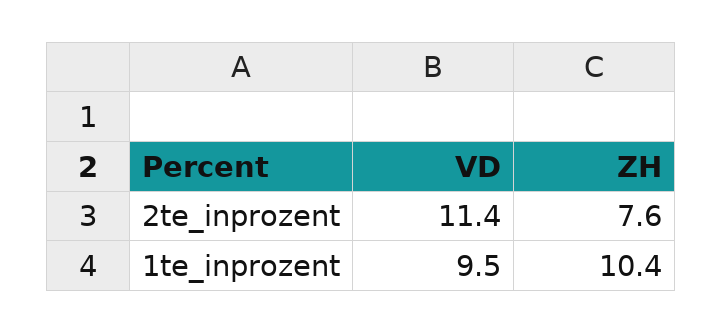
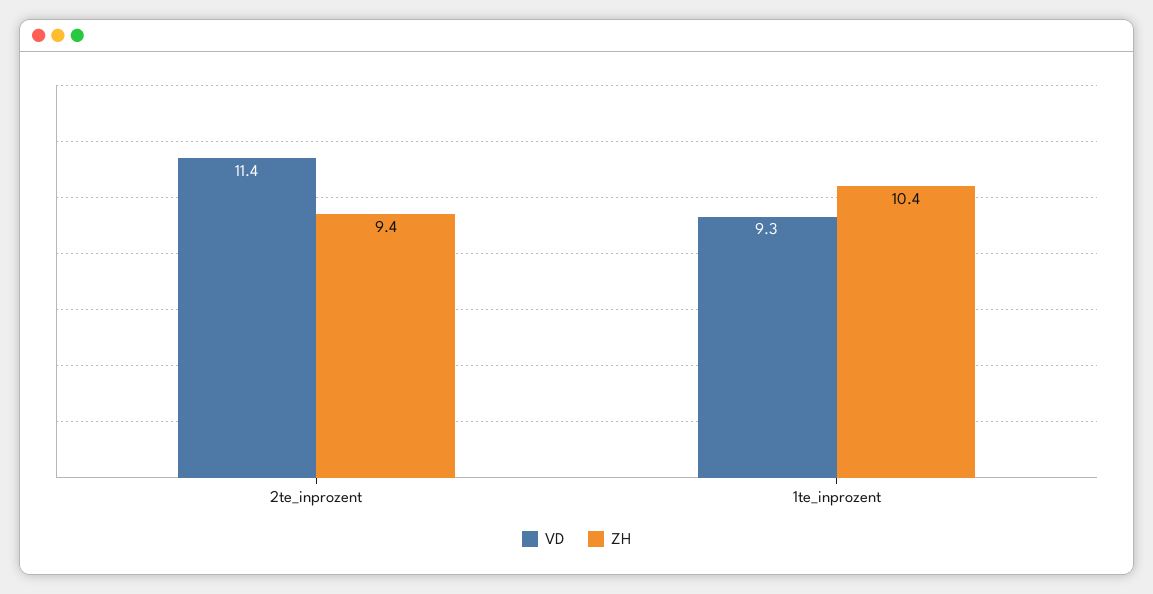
  {
    "VD": {
      "2te_inprozent": 11.4,
-     "1te_inprozent": 9.5
+     "1te_inprozent": 9.3
    },
    "ZH": {
-     "2te_inprozent": 7.6,
+     "2te_inprozent": 9.4,
      "1te_inprozent": 10.4
    }
  }

